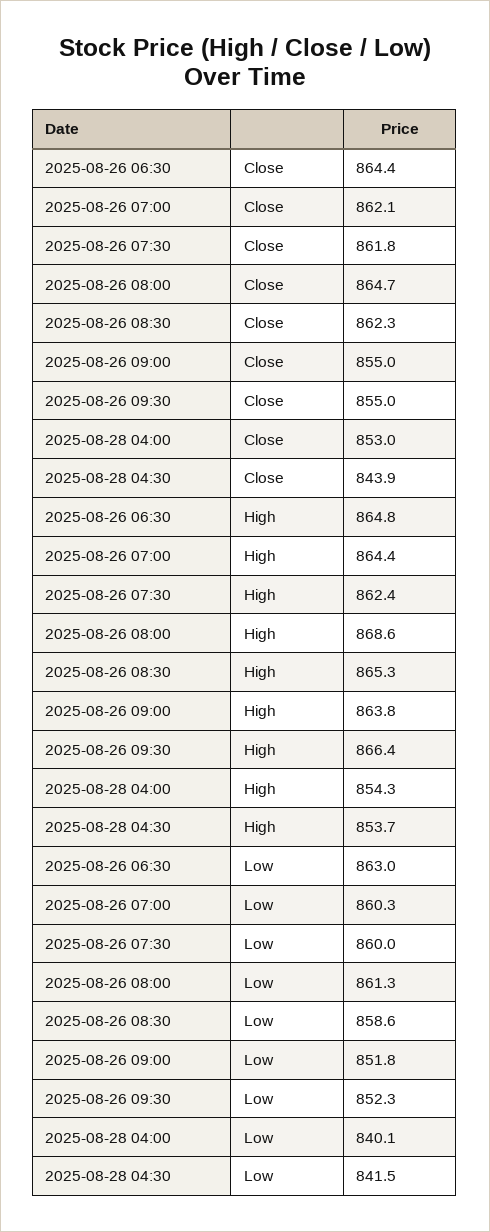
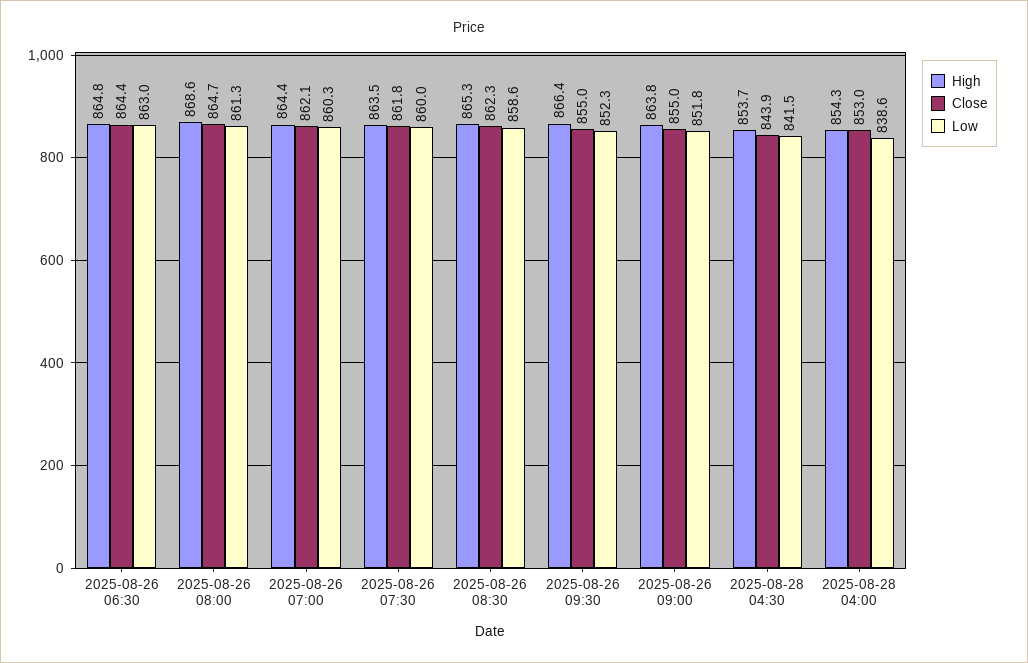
  {
    "Close": {
      "2025-08-26 06:30": 864.4,
      "2025-08-26 07:00": 862.1,
      "2025-08-26 07:30": 861.8,
      "2025-08-26 08:00": 864.7,
      "2025-08-26 08:30": 862.3,
      "2025-08-26 09:00": 855,
      "2025-08-26 09:30": 855,
      "2025-08-28 04:00": 853,
      "2025-08-28 04:30": 843.9
    },
    "High": {
      "2025-08-26 06:30": 864.8,
      "2025-08-26 07:00": 864.4,
-     "2025-08-26 07:30": 862.4,
+     "2025-08-26 07:30": 863.5,
      "2025-08-26 08:00": 868.6,
      "2025-08-26 08:30": 865.3,
      "2025-08-26 09:00": 863.8,
      "2025-08-26 09:30": 866.4,
      "2025-08-28 04:00": 854.3,
      "2025-08-28 04:30": 853.7
    },
    "Low": {
      "2025-08-26 06:30": 863,
      "2025-08-26 07:00": 860.3,
      "2025-08-26 07:30": 860,
      "2025-08-26 08:00": 861.3,
      "2025-08-26 08:30": 858.6,
      "2025-08-26 09:00": 851.8,
      "2025-08-26 09:30": 852.3,
-     "2025-08-28 04:00": 840.1,
+     "2025-08-28 04:00": 838.6,
      "2025-08-28 04:30": 841.5
    }
  }

